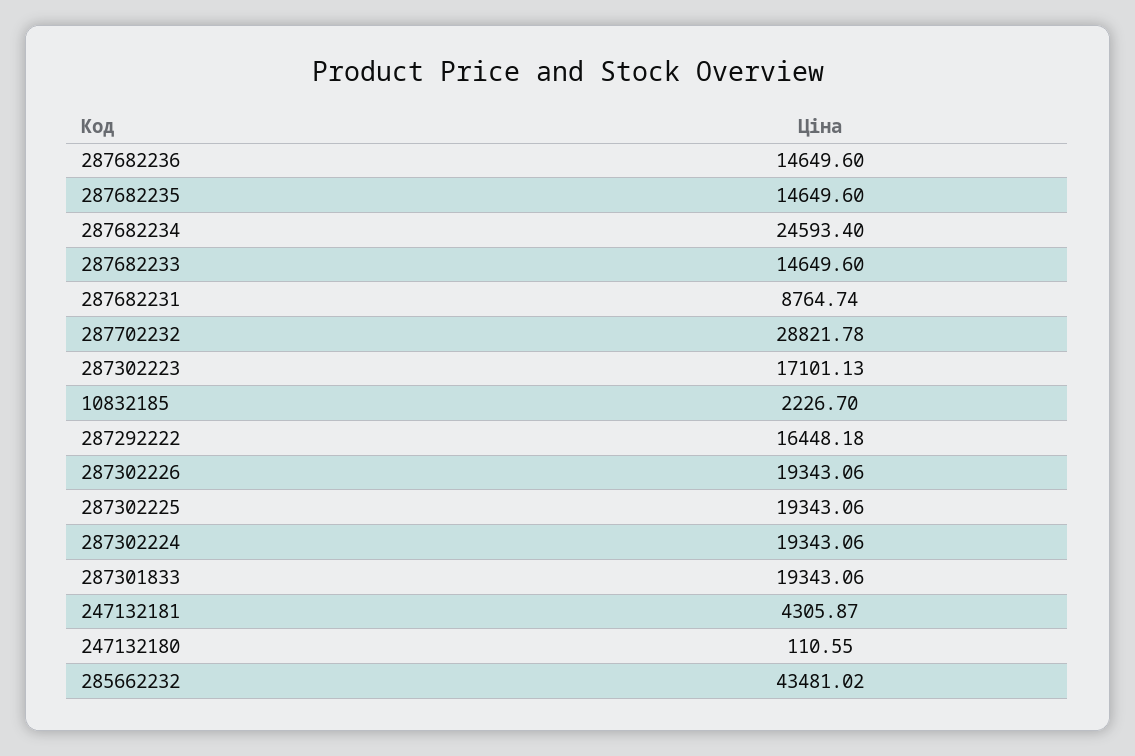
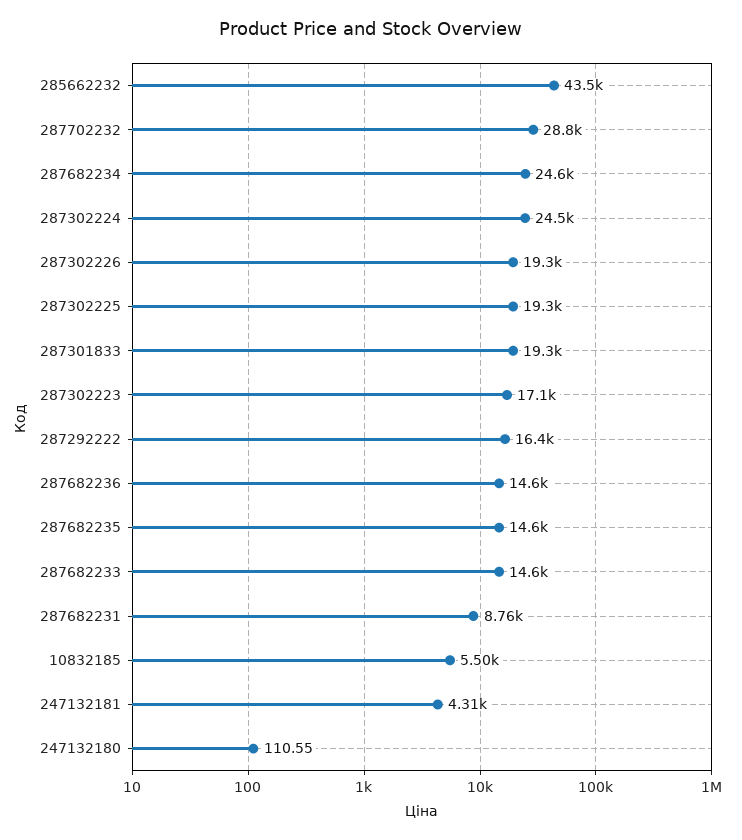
  {
    "287682236": 14649.6,
    "287682235": 14649.6,
    "287682234": 24593.4,
    "287682233": 14649.6,
    "287682231": 8764.74,
    "287702232": 28821.78,
    "287302223": 17101.13,
-   "10832185": 2226.7,
+   "10832185": 5500,
    "287292222": 16448.18,
    "287302226": 19343.06,
    "287302225": 19343.06,
-   "287302224": 19343.06,
+   "287302224": 24500,
    "287301833": 19343.06,
    "247132181": 4305.87,
    "247132180": 110.55,
    "285662232": 43481.02
  }

